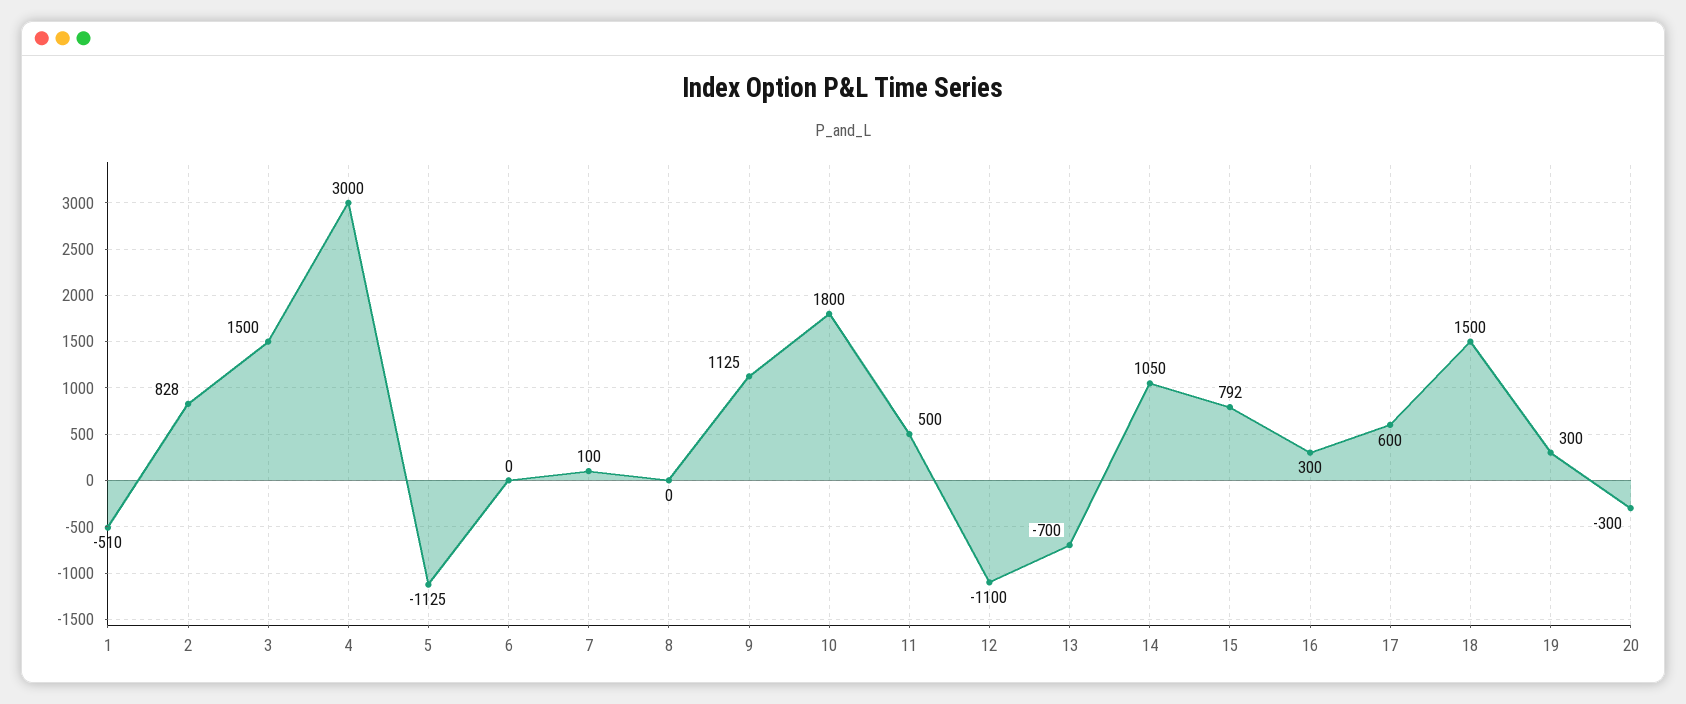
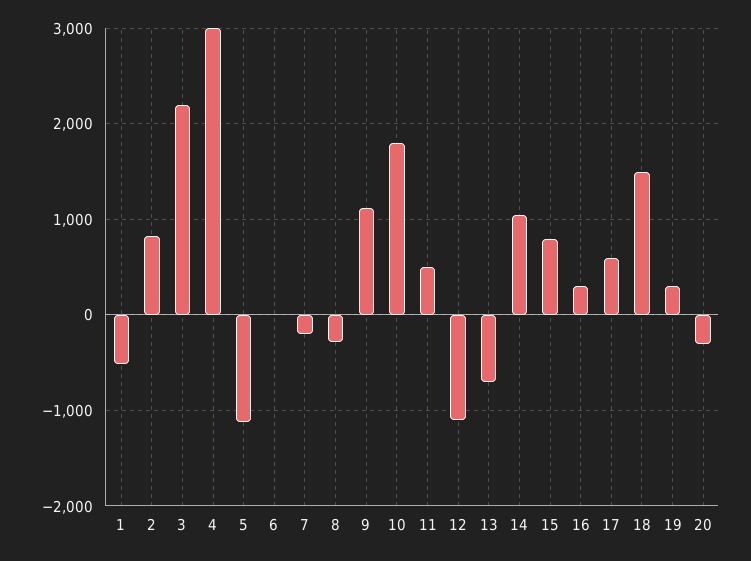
  {
    "1": -510,
    "2": 828,
-   "3": 1500,
+   "3": 2200,
    "4": 3000,
    "5": -1125,
    "6": 0,
-   "7": 100,
+   "7": -200,
-   "8": 0,
+   "8": -300,
    "9": 1125,
    "10": 1800,
    "11": 500,
    "12": -1100,
    "13": -700,
    "14": 1050,
    "15": 792,
    "16": 300,
    "17": 600,
    "18": 1500,
    "19": 300,
    "20": -300
  }

